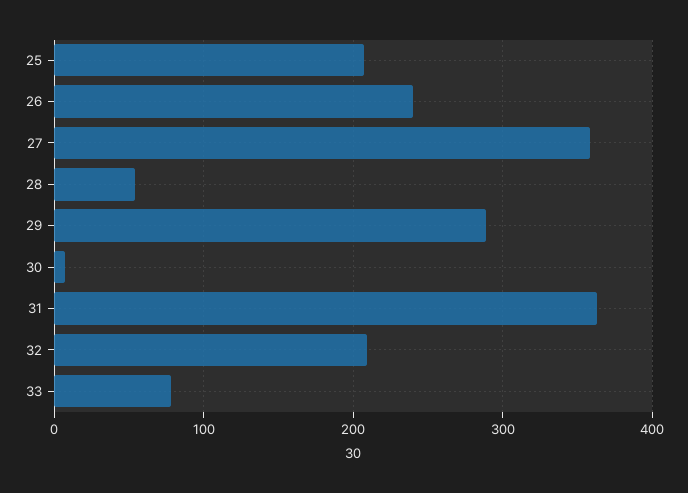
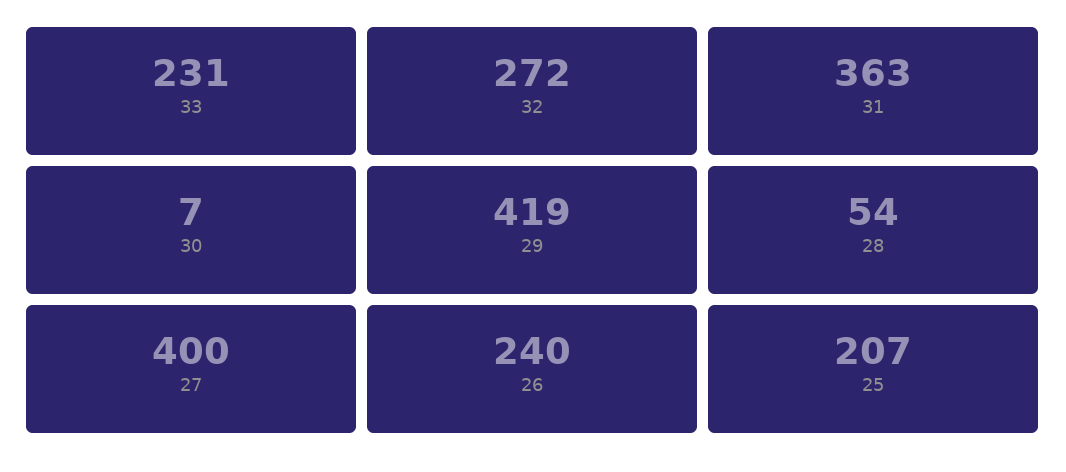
  {
    "25": 207,
    "26": 240,
-   "27": 360,
+   "27": 400,
    "28": 54,
-   "29": 290,
+   "29": 419,
    "30": 7,
    "31": 363,
-   "32": 210,
+   "32": 272,
-   "33": 80
+   "33": 231
  }

